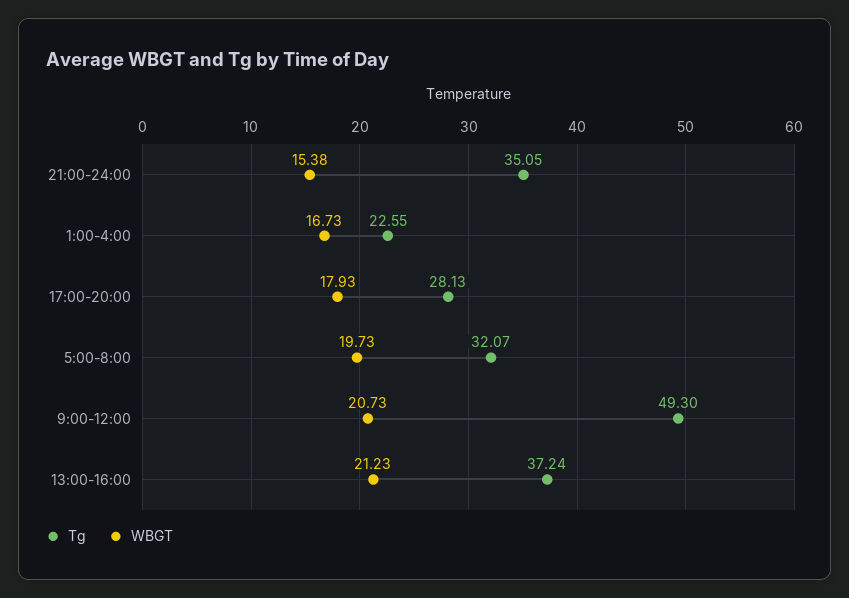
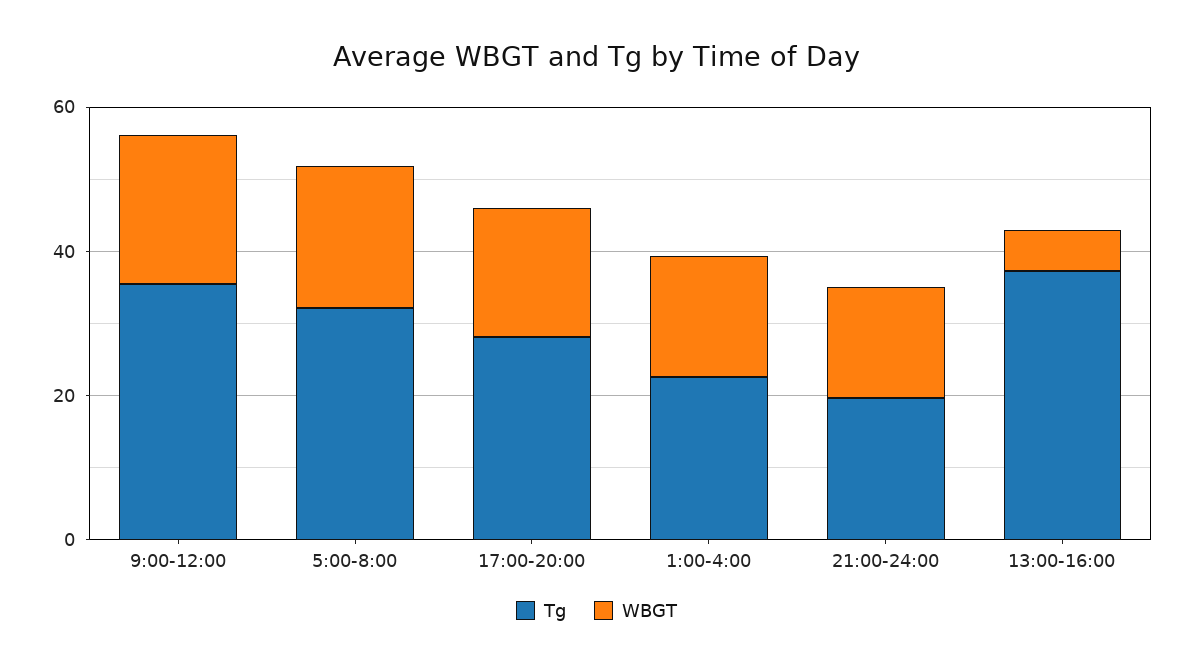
  {
    "Tg": {
-     "21:00-24:00": 35.05,
+     "21:00-24:00": 20,
      "1:00-4:00": 22.55,
      "17:00-20:00": 28.13,
      "5:00-8:00": 32.07,
-     "9:00-12:00": 49.3,
+     "9:00-12:00": 35,
      "13:00-16:00": 37.24
    },
    "WBGT": {
      "21:00-24:00": 15.38,
      "1:00-4:00": 16.73,
      "17:00-20:00": 17.93,
      "5:00-8:00": 19.73,
      "9:00-12:00": 20.73,
-     "13:00-16:00": 21.23
+     "13:00-16:00": 5
    }
  }

